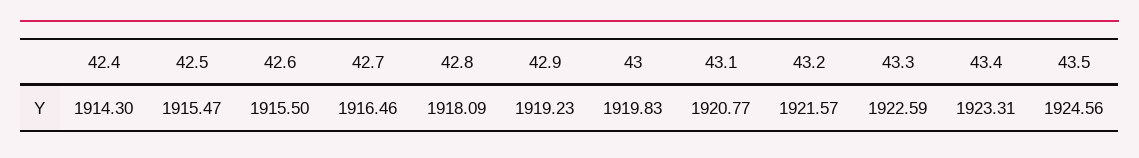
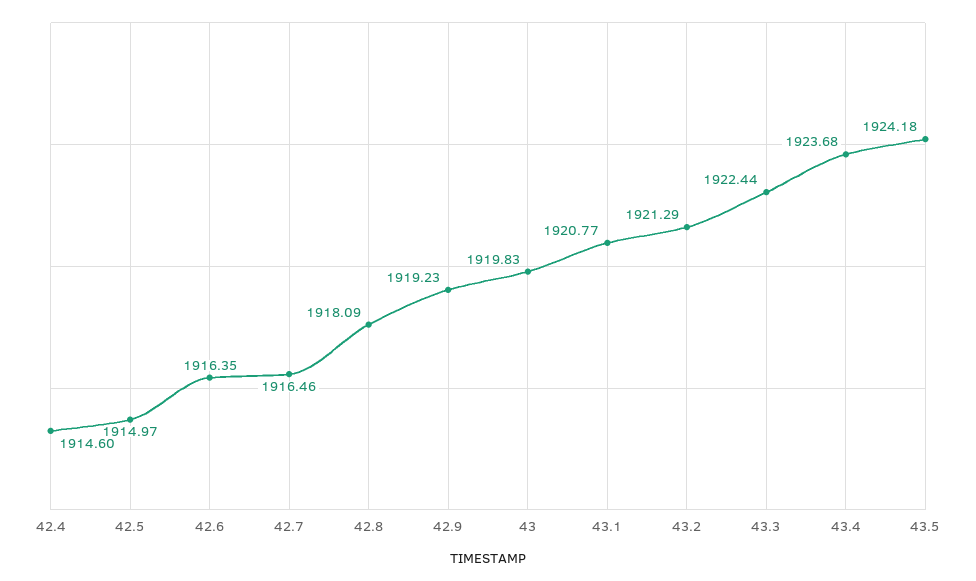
  {
-   "42.4": 1914.3,
+   "42.4": 1914.6,
-   "42.5": 1915.47,
+   "42.5": 1914.97,
-   "42.6": 1915.5,
+   "42.6": 1916.35,
    "42.7": 1916.46,
    "42.8": 1918.09,
    "42.9": 1919.23,
    "43": 1919.83,
    "43.1": 1920.77,
-   "43.2": 1921.57,
+   "43.2": 1921.29,
-   "43.3": 1922.59,
+   "43.3": 1922.44,
-   "43.4": 1923.31,
+   "43.4": 1923.68,
-   "43.5": 1924.56
+   "43.5": 1924.18
  }

